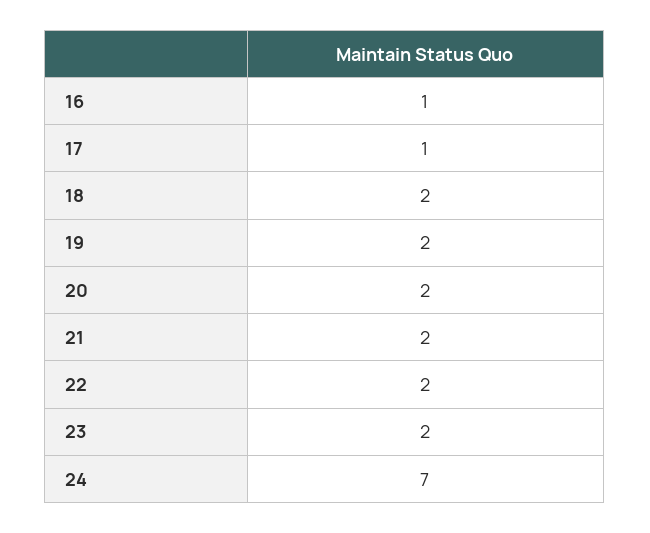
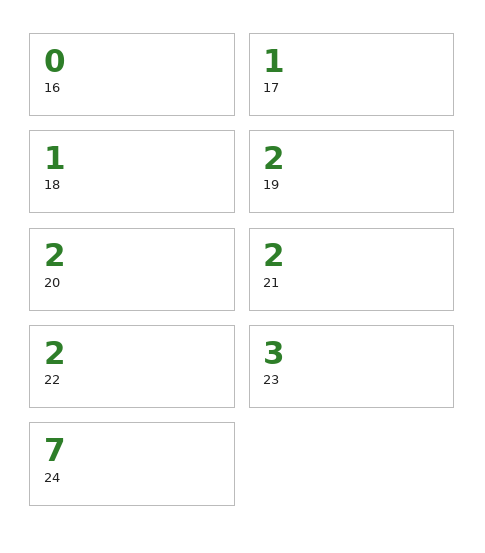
  {
-   "16": 1,
+   "16": 0,
    "17": 1,
-   "18": 2,
+   "18": 1,
    "19": 2,
    "20": 2,
    "21": 2,
    "22": 2,
-   "23": 2,
+   "23": 3,
    "24": 7
  }

